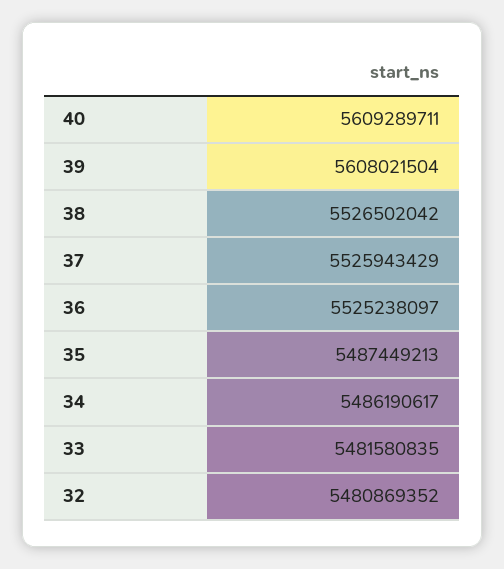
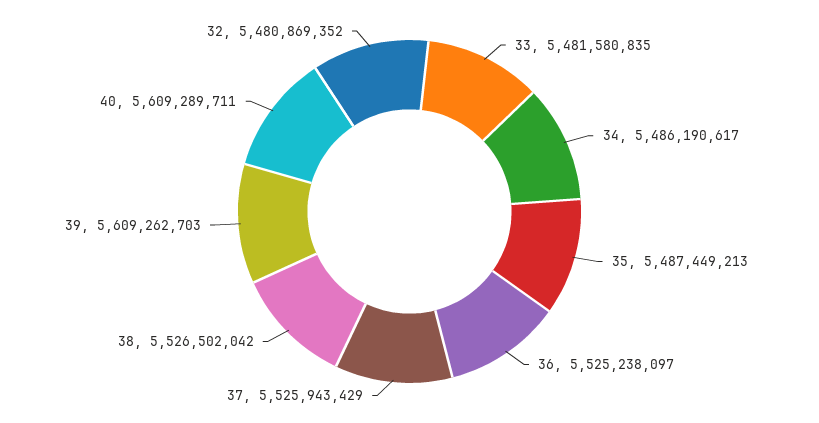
  {
    "40": 5609289711,
-   "39": 5608021504,
+   "39": 5609262703,
    "38": 5526502042,
    "37": 5525943429,
    "36": 5525238097,
    "35": 5487449213,
    "34": 5486190617,
    "33": 5481580835,
    "32": 5480869352
  }

